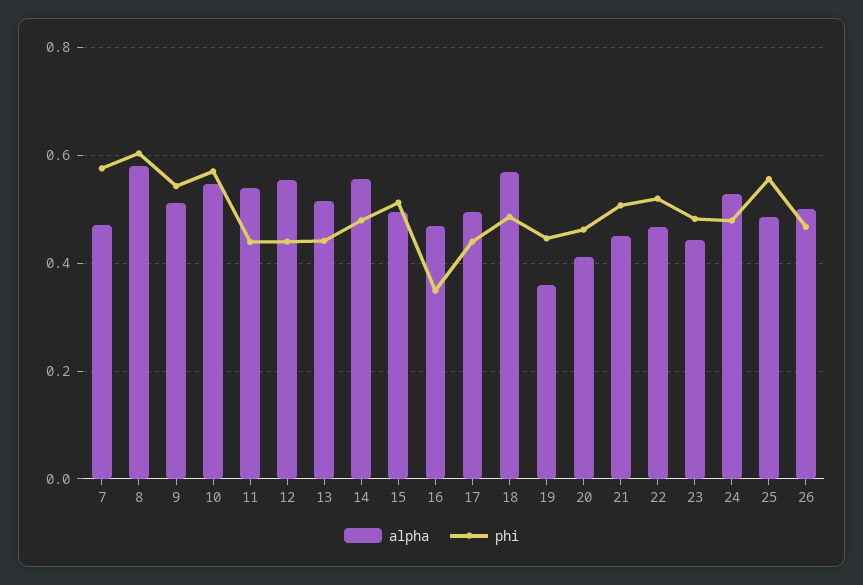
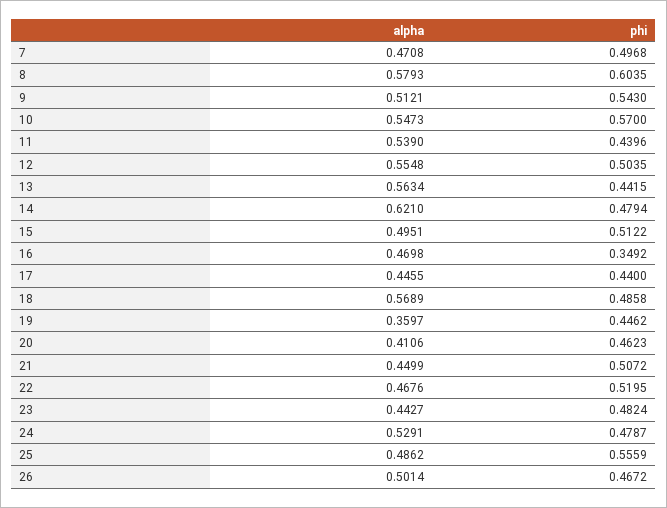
  {
    "alpha": {
      "7": 0.4708,
      "8": 0.5793,
      "9": 0.5121,
      "10": 0.5473,
      "11": 0.539,
      "12": 0.5548,
-     "13": 0.52,
+     "13": 0.5634,
-     "14": 0.56,
+     "14": 0.621,
      "15": 0.4951,
      "16": 0.4698,
-     "17": 0.5,
+     "17": 0.4455,
      "18": 0.5689,
      "19": 0.3597,
      "20": 0.4106,
      "21": 0.4499,
      "22": 0.4676,
      "23": 0.4427,
      "24": 0.5291,
      "25": 0.4862,
      "26": 0.5014
    },
    "phi": {
-     "7": 0.58,
+     "7": 0.4968,
      "8": 0.6035,
      "9": 0.543,
      "10": 0.57,
      "11": 0.4396,
-     "12": 0.44,
+     "12": 0.5035,
      "13": 0.4415,
      "14": 0.4794,
      "15": 0.5122,
      "16": 0.3492,
      "17": 0.44,
      "18": 0.4858,
      "19": 0.4462,
      "20": 0.4623,
      "21": 0.5072,
      "22": 0.5195,
      "23": 0.4824,
      "24": 0.4787,
      "25": 0.5559,
      "26": 0.4672
    }
  }

